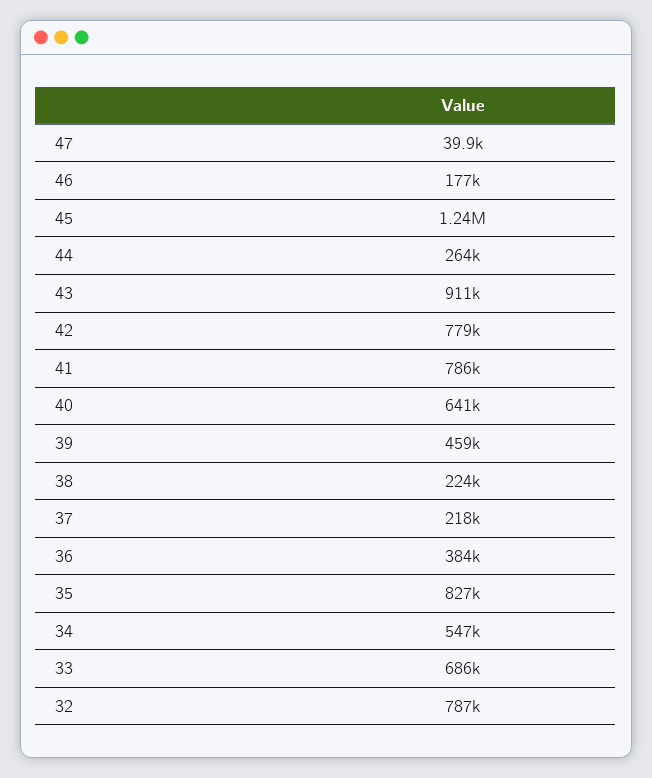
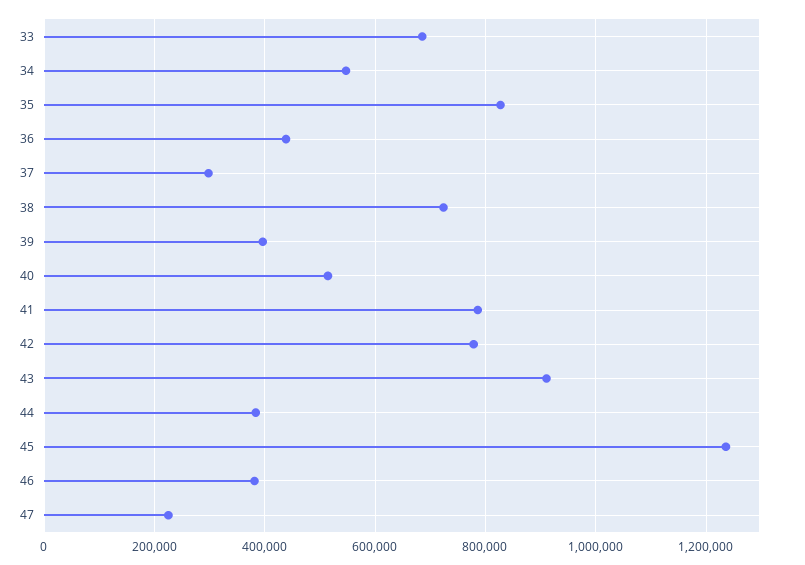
  {
-   "47": 39900,
+   "47": 220000,
-   "46": 177000,
+   "46": 380000,
    "45": 1240000,
-   "44": 264000,
+   "44": 380000,
    "43": 911000,
    "42": 779000,
    "41": 786000,
-   "40": 641000,
+   "40": 520000,
-   "39": 459000,
+   "39": 400000,
-   "38": 224000,
+   "38": 720000,
-   "37": 218000,
+   "37": 300000,
-   "36": 384000,
+   "36": 440000,
    "35": 827000,
    "34": 547000,
-   "33": 686000,
+   "33": 686000
-   "32": 787000
  }

